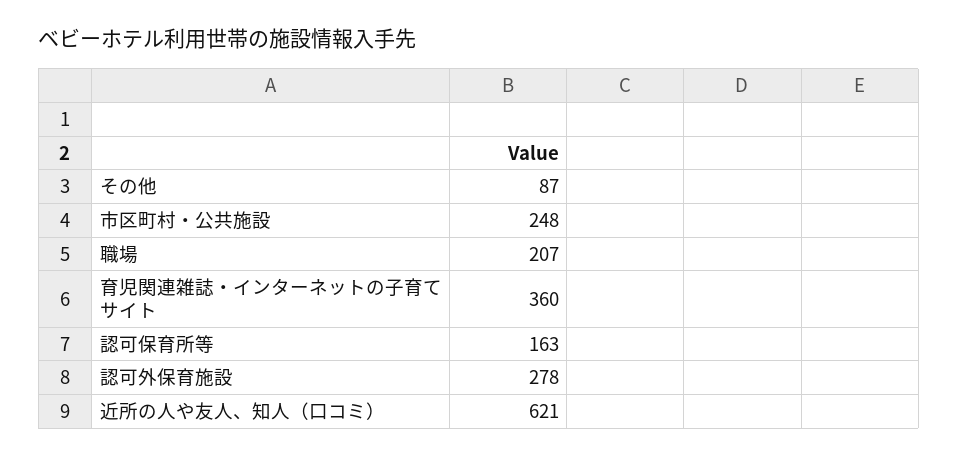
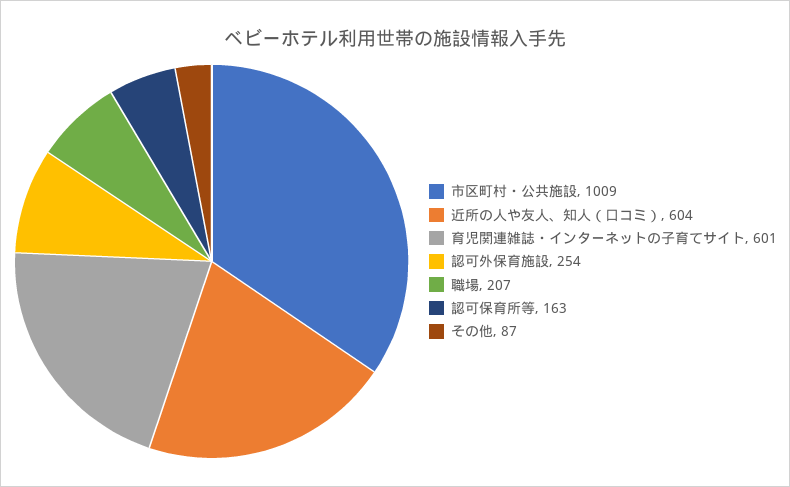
  {
    "その他": 87,
-   "市区町村・公共施設": 248,
+   "市区町村・公共施設": 1009,
    "職場": 207,
-   "育児関連雑誌・インターネットの子育てサイト": 360,
+   "育児関連雑誌・インターネットの子育てサイト": 601,
    "認可保育所等": 163,
-   "認可外保育施設": 278,
+   "認可外保育施設": 254,
-   "近所の人や友人、知人（口コミ）": 621
+   "近所の人や友人、知人（口コミ）": 604
  }

